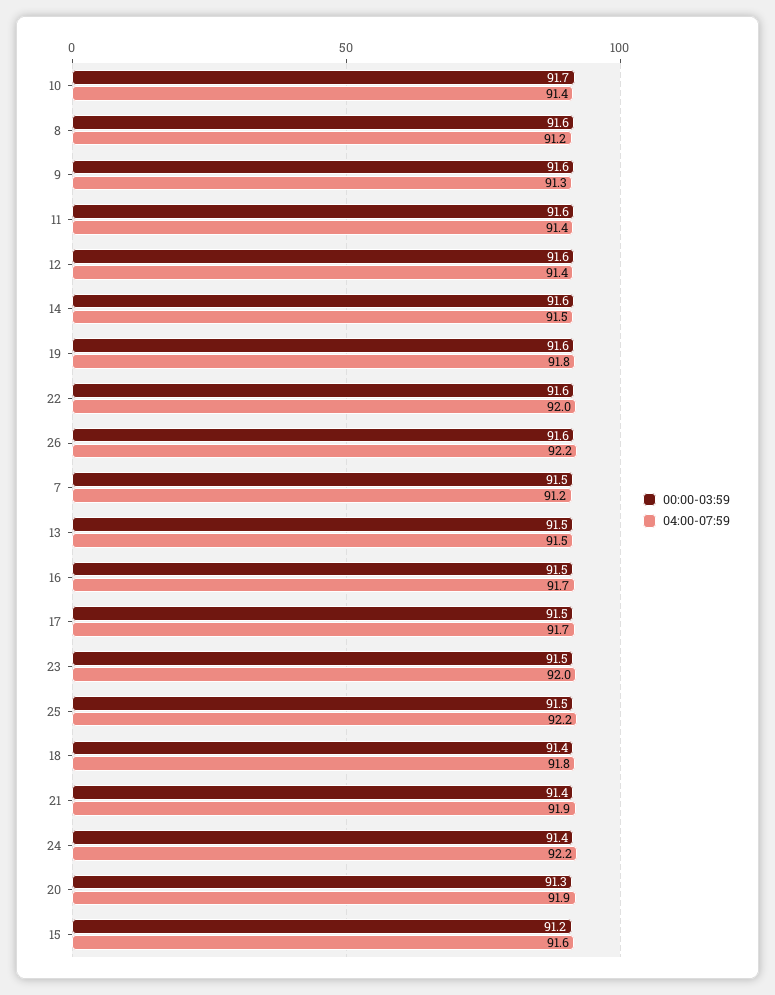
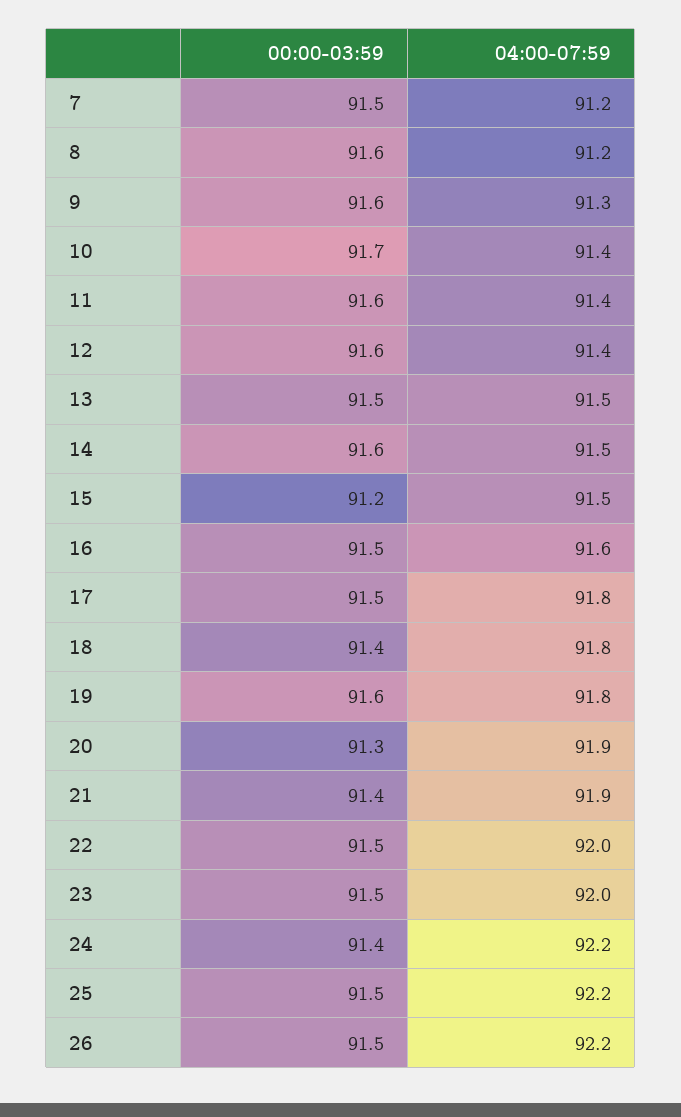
  {
    "00:00-03:59": {
      "10": 91.7,
      "8": 91.6,
      "9": 91.6,
      "11": 91.6,
      "12": 91.6,
      "14": 91.6,
      "19": 91.6,
-     "22": 91.6,
+     "22": 91.5,
-     "26": 91.6,
+     "26": 91.5,
      "7": 91.5,
      "13": 91.5,
      "16": 91.5,
      "17": 91.5,
      "23": 91.5,
      "25": 91.5,
      "18": 91.4,
      "21": 91.4,
      "24": 91.4,
      "20": 91.3,
      "15": 91.2
    },
    "04:00-07:59": {
      "10": 91.4,
      "8": 91.2,
      "9": 91.3,
      "11": 91.4,
      "12": 91.4,
      "14": 91.5,
      "19": 91.8,
      "22": 92,
      "26": 92.2,
      "7": 91.2,
      "13": 91.5,
-     "16": 91.7,
+     "16": 91.6,
-     "17": 91.7,
+     "17": 91.8,
      "23": 92,
      "25": 92.2,
      "18": 91.8,
      "21": 91.9,
      "24": 92.2,
      "20": 91.9,
-     "15": 91.6
+     "15": 91.5
    }
  }

